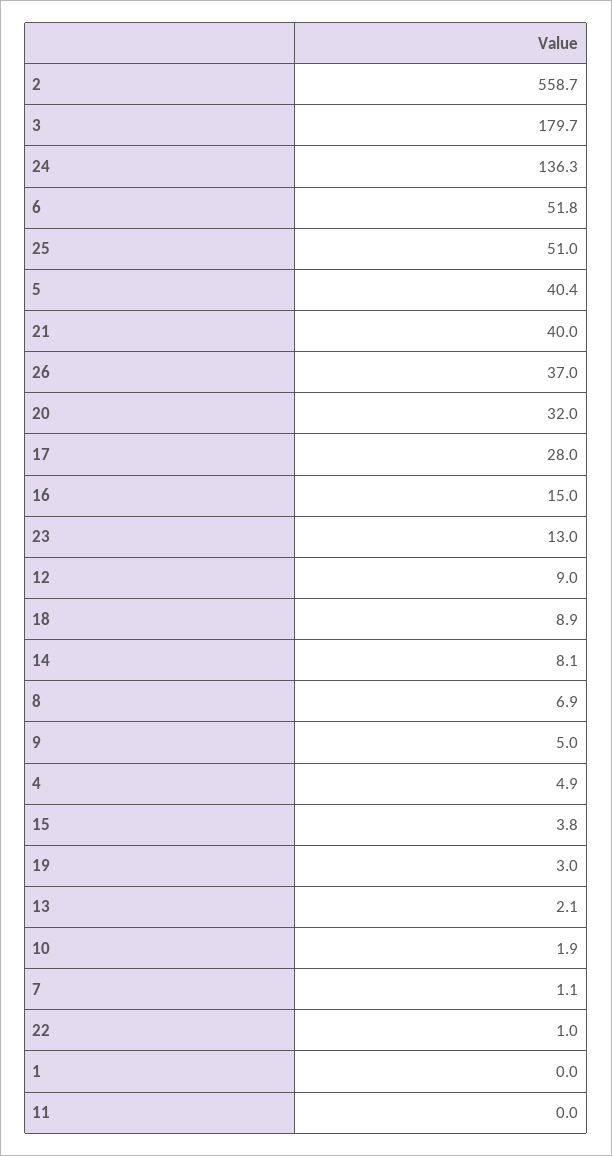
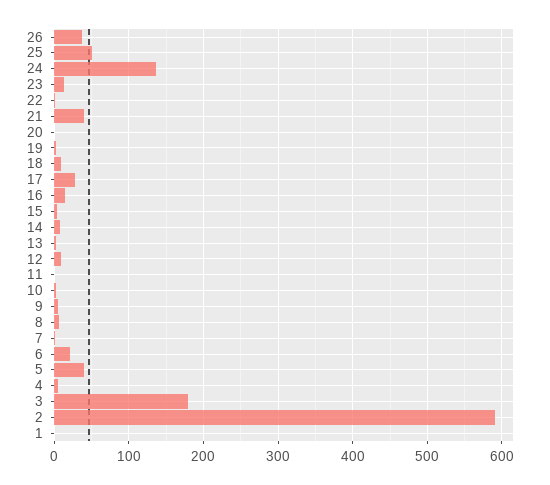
  {
-   "2": 558.7,
+   "2": 590,
    "3": 179.7,
    "24": 136.3,
-   "6": 51.8,
+   "6": 20,
    "25": 51,
    "5": 40.4,
    "21": 40,
    "26": 37,
-   "20": 32,
+   "20": 0,
    "17": 28,
    "16": 15,
    "23": 13,
    "12": 9,
    "18": 8.9,
    "14": 8.1,
    "8": 6.9,
    "9": 5,
    "4": 4.9,
    "15": 3.8,
    "19": 3,
    "13": 2.1,
    "10": 1.9,
    "7": 1.1,
    "22": 1,
    "1": 0,
    "11": 0
  }

